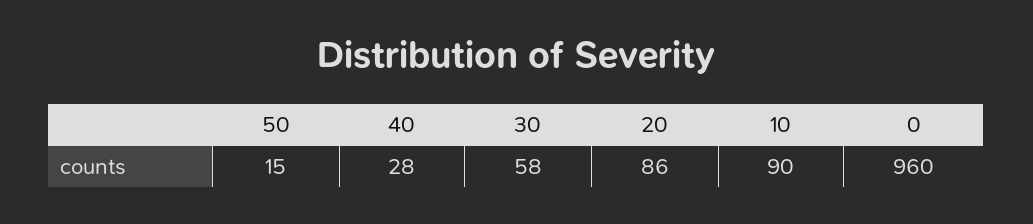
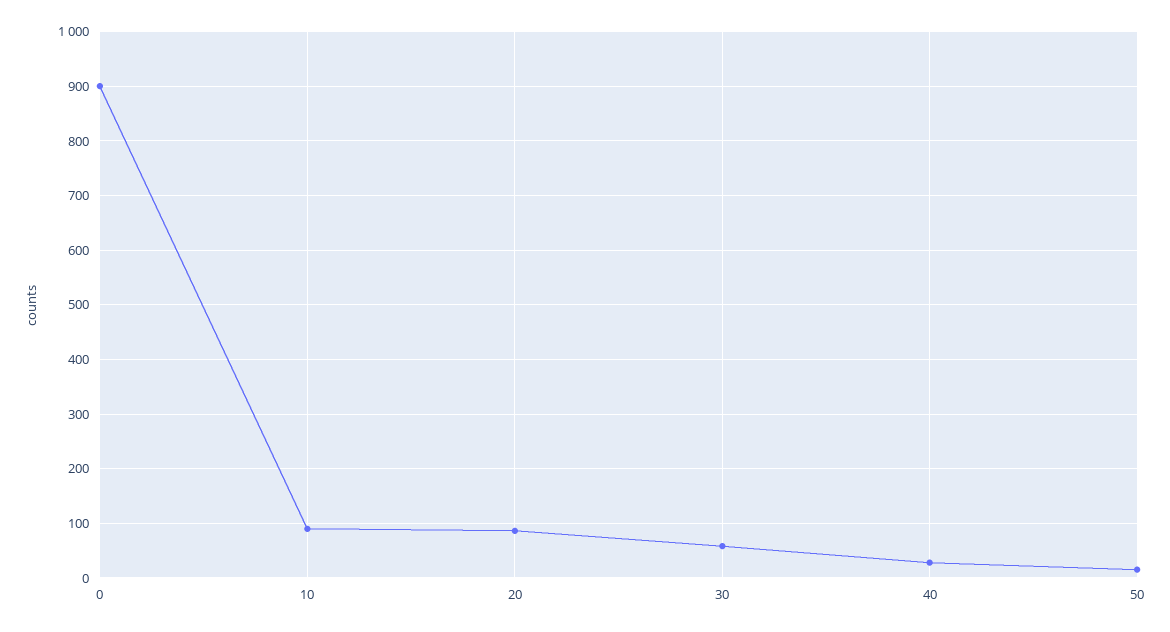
  {
    "50": 15,
    "40": 28,
    "30": 58,
    "20": 86,
    "10": 90,
-   "0": 960
+   "0": 900
  }

